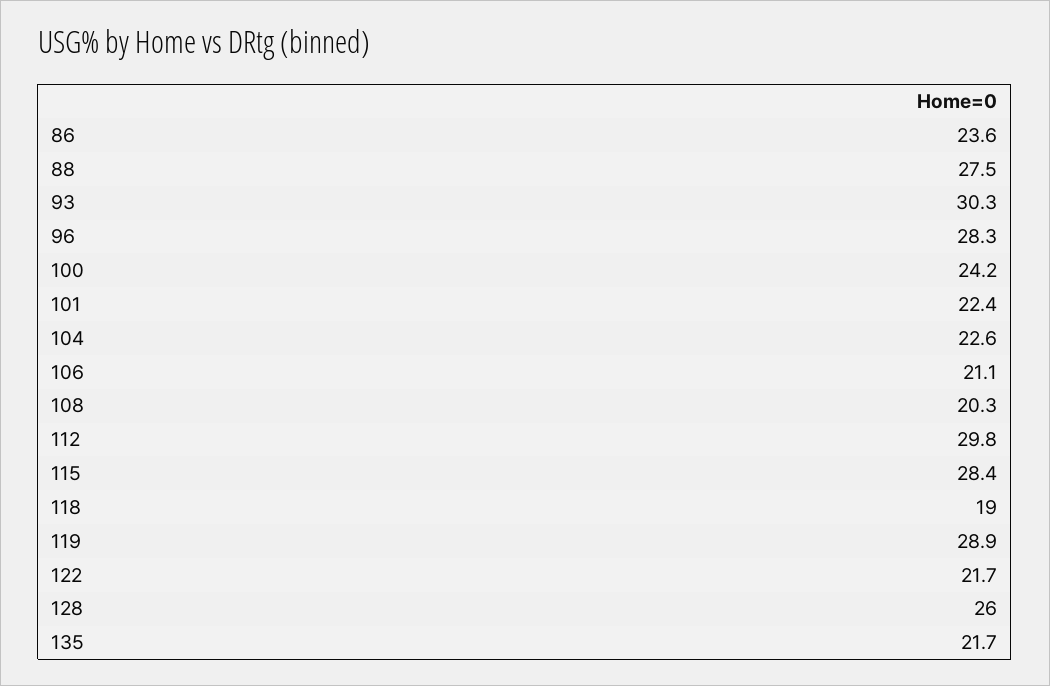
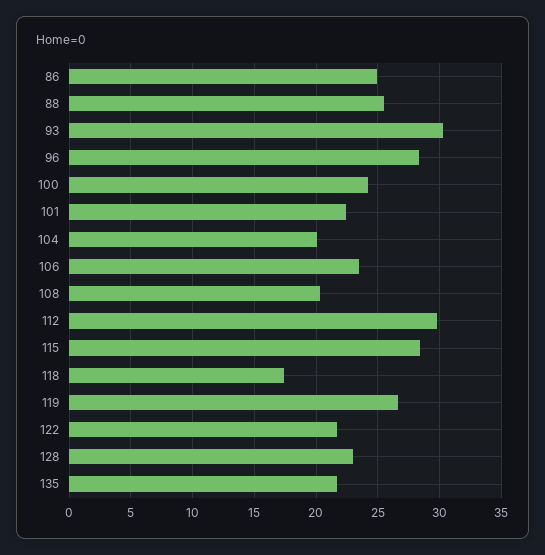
  {
-   "86": 23.6,
+   "86": 25,
-   "88": 27.5,
+   "88": 25.5,
    "93": 30.3,
    "96": 28.3,
    "100": 24.2,
    "101": 22.4,
-   "104": 22.6,
+   "104": 20,
-   "106": 21.1,
+   "106": 23.5,
    "108": 20.3,
    "112": 29.8,
    "115": 28.4,
-   "118": 19,
+   "118": 17.5,
-   "119": 28.9,
+   "119": 26.5,
    "122": 21.7,
-   "128": 26,
+   "128": 23,
    "135": 21.7
  }

